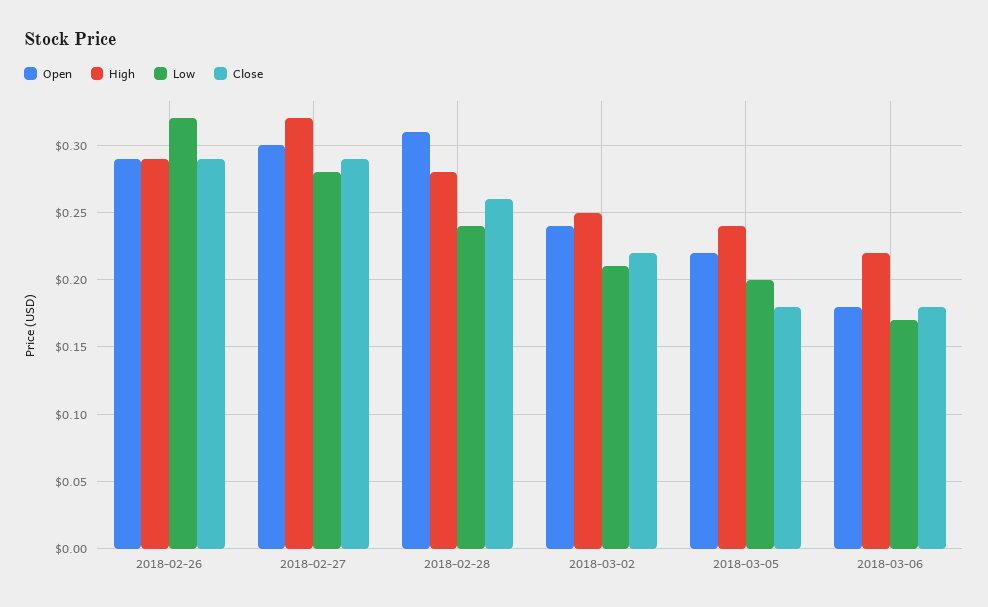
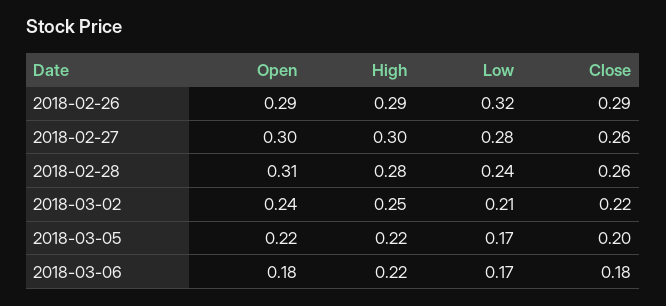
  {
    "Open": {
      "2018-02-26": 0.29,
      "2018-02-27": 0.3,
      "2018-02-28": 0.31,
      "2018-03-02": 0.24,
      "2018-03-05": 0.22,
      "2018-03-06": 0.18
    },
    "High": {
      "2018-02-26": 0.29,
-     "2018-02-27": 0.32,
+     "2018-02-27": 0.3,
      "2018-02-28": 0.28,
      "2018-03-02": 0.25,
-     "2018-03-05": 0.24,
+     "2018-03-05": 0.22,
      "2018-03-06": 0.22
    },
    "Low": {
      "2018-02-26": 0.32,
      "2018-02-27": 0.28,
      "2018-02-28": 0.24,
      "2018-03-02": 0.21,
-     "2018-03-05": 0.2,
+     "2018-03-05": 0.17,
      "2018-03-06": 0.17
    },
    "Close": {
      "2018-02-26": 0.29,
-     "2018-02-27": 0.29,
+     "2018-02-27": 0.26,
      "2018-02-28": 0.26,
      "2018-03-02": 0.22,
-     "2018-03-05": 0.18,
+     "2018-03-05": 0.2,
      "2018-03-06": 0.18
    }
  }

